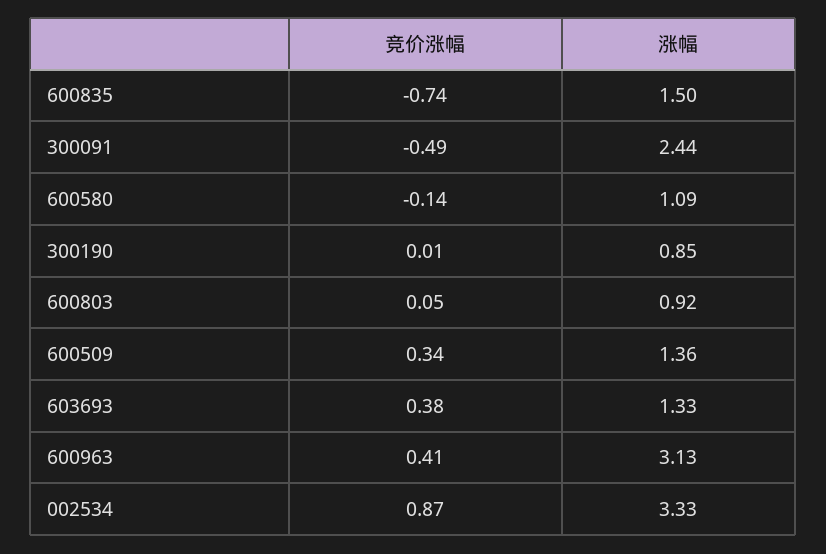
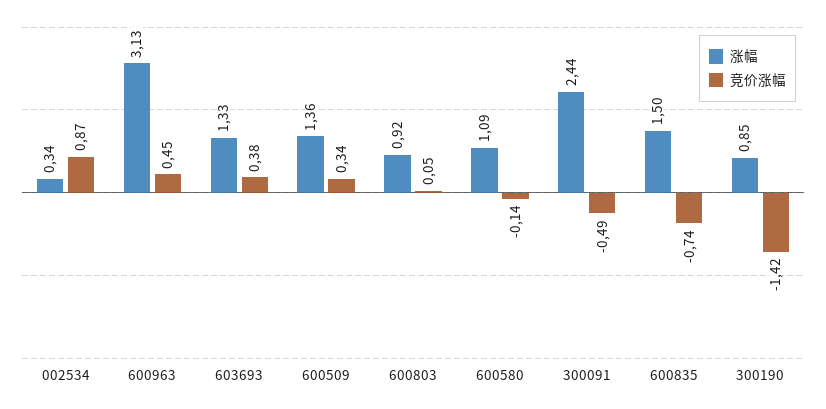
  {
    "竞价涨幅": {
      "600835": -0.74,
      "300091": -0.49,
      "600580": -0.14,
-     "300190": 0.01,
+     "300190": -1.42,
      "600803": 0.05,
      "600509": 0.34,
      "603693": 0.38,
-     "600963": 0.41,
+     "600963": 0.45,
      "002534": 0.87
    },
    "涨幅": {
      "600835": 1.5,
      "300091": 2.44,
      "600580": 1.09,
      "300190": 0.85,
      "600803": 0.92,
      "600509": 1.36,
      "603693": 1.33,
      "600963": 3.13,
-     "002534": 3.33
+     "002534": 0.34
    }
  }

